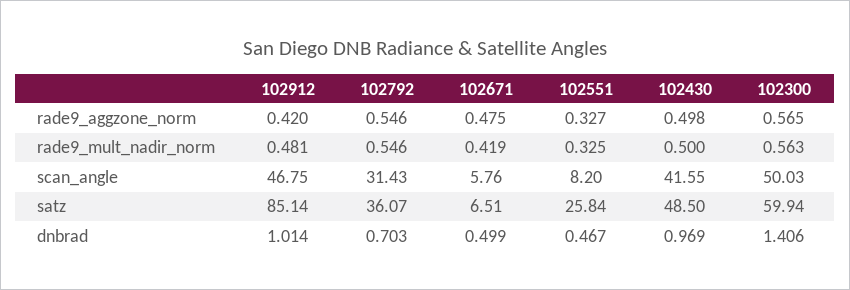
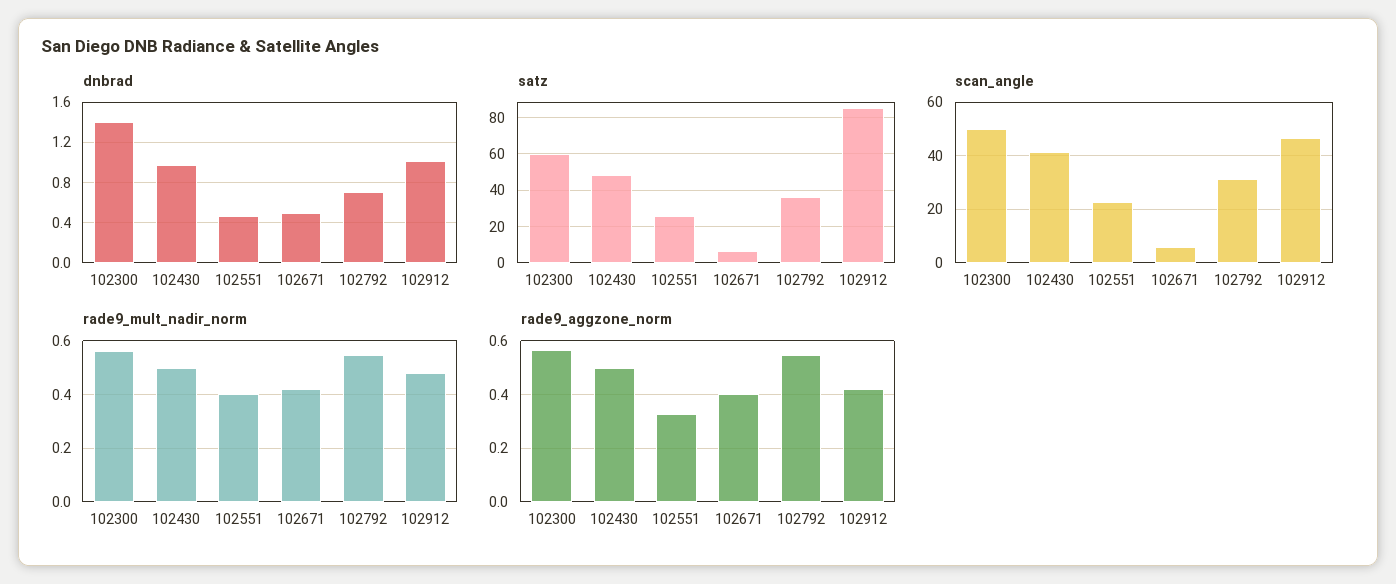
  {
    "rade9_aggzone_norm": {
      "102912": 0.42,
      "102792": 0.546,
-     "102671": 0.475,
+     "102671": 0.4,
      "102551": 0.327,
      "102430": 0.498,
      "102300": 0.565
    },
    "rade9_mult_nadir_norm": {
      "102912": 0.481,
      "102792": 0.546,
      "102671": 0.419,
-     "102551": 0.325,
+     "102551": 0.4,
      "102430": 0.5,
      "102300": 0.563
    },
    "scan_angle": {
      "102912": 46.75,
      "102792": 31.43,
      "102671": 5.76,
-     "102551": 8.2,
+     "102551": 22.5,
      "102430": 41.55,
      "102300": 50.03
    },
    "satz": {
      "102912": 85.14,
      "102792": 36.07,
      "102671": 6.51,
      "102551": 25.84,
      "102430": 48.5,
      "102300": 59.94
    },
    "dnbrad": {
      "102912": 1.014,
      "102792": 0.703,
      "102671": 0.499,
      "102551": 0.467,
      "102430": 0.969,
      "102300": 1.406
    }
  }

